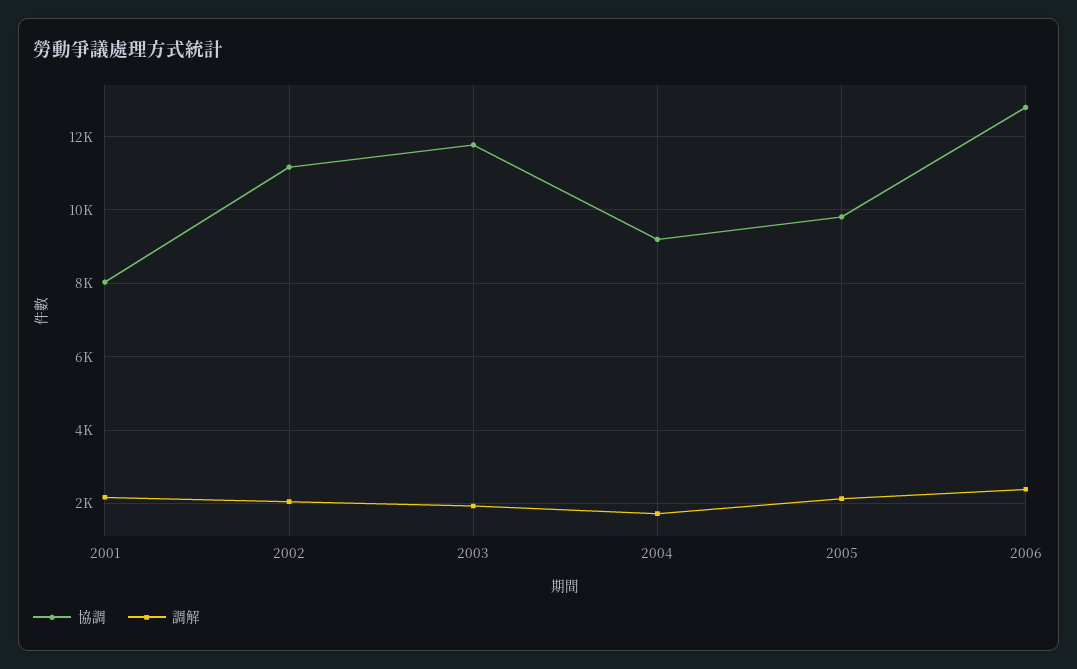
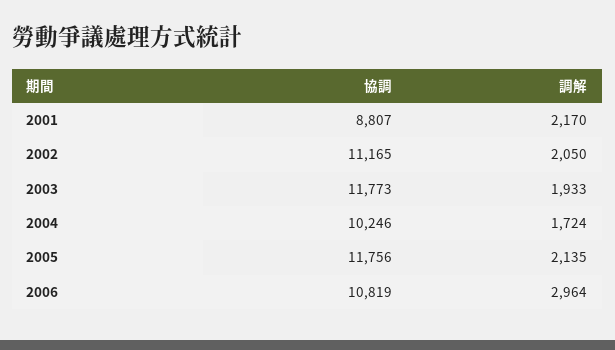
  {
    "協調": {
-     "2001": 8000,
+     "2001": 8807,
      "2002": 11165,
      "2003": 11773,
-     "2004": 9200,
+     "2004": 10246,
-     "2005": 9800,
+     "2005": 11756,
-     "2006": 12800
+     "2006": 10819
    },
    "調解": {
      "2001": 2170,
      "2002": 2050,
      "2003": 1933,
      "2004": 1724,
      "2005": 2135,
-     "2006": 2400
+     "2006": 2964
    }
  }

